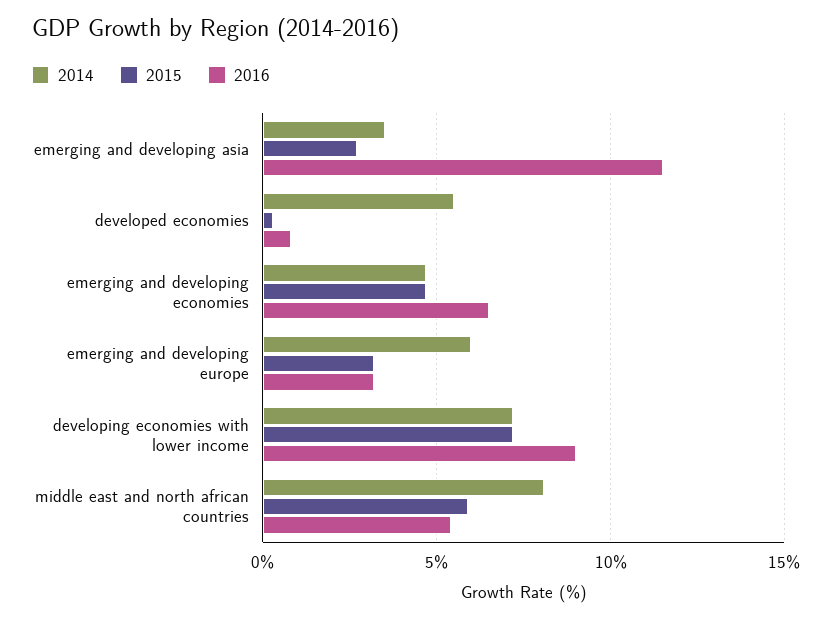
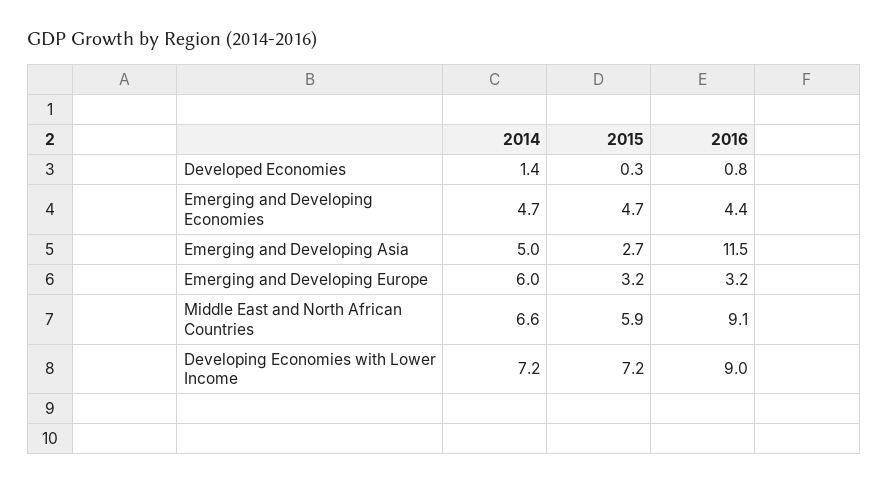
  {
    "2014": {
-     "emerging and developing asia": 3.5,
+     "emerging and developing asia": 5,
-     "developed economies": 5.5,
+     "developed economies": 1.4,
      "emerging and developing economies": 4.7,
      "emerging and developing europe": 6,
      "developing economies with lower income": 7.2,
-     "middle east and north african countries": 8
+     "middle east and north african countries": 6.6
    },
    "2015": {
      "emerging and developing asia": 2.7,
      "developed economies": 0.3,
      "emerging and developing economies": 4.7,
      "emerging and developing europe": 3.2,
      "developing economies with lower income": 7.2,
      "middle east and north african countries": 5.9
    },
    "2016": {
      "emerging and developing asia": 11.5,
      "developed economies": 0.8,
-     "emerging and developing economies": 6.5,
+     "emerging and developing economies": 4.4,
      "emerging and developing europe": 3.2,
      "developing economies with lower income": 9,
-     "middle east and north african countries": 5.5
+     "middle east and north african countries": 9.1
    }
  }

